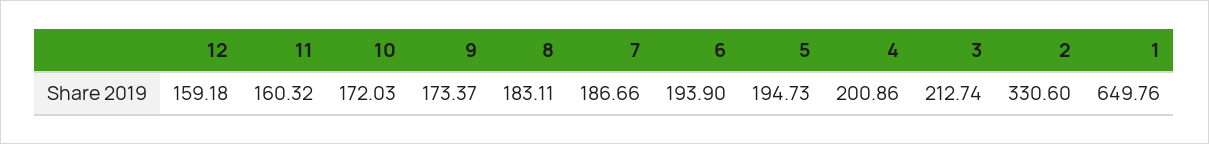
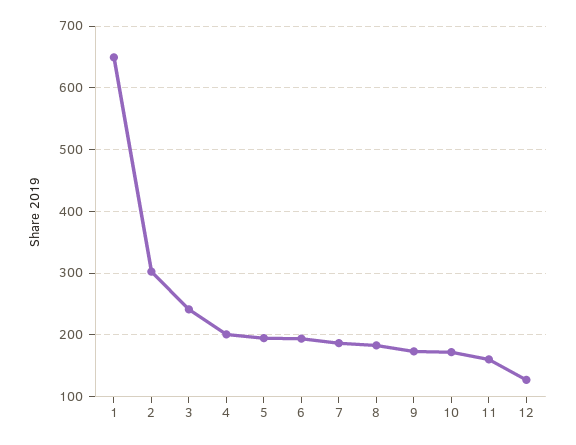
  {
-   "12": 159.18,
+   "12": 130,
    "11": 160.32,
    "10": 172.03,
    "9": 173.37,
    "8": 183.11,
    "7": 186.66,
    "6": 193.9,
    "5": 194.73,
    "4": 200.86,
-   "3": 212.74,
+   "3": 240,
-   "2": 330.6,
+   "2": 300,
    "1": 649.76
  }

